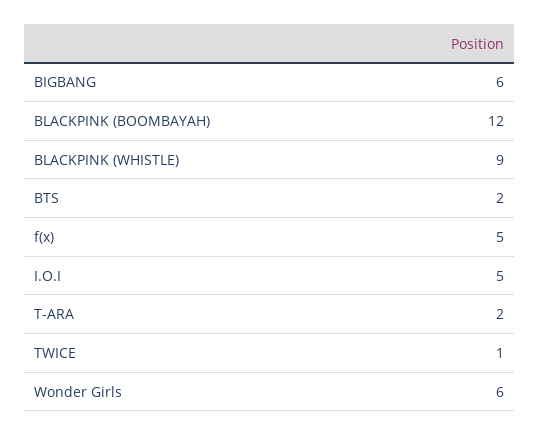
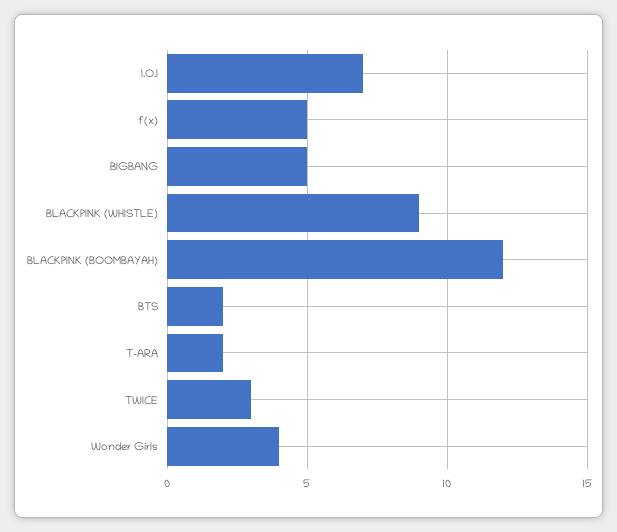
  {
-   "BIGBANG": 6,
+   "BIGBANG": 5,
    "BLACKPINK (BOOMBAYAH)": 12,
    "BLACKPINK (WHISTLE)": 9,
    "BTS": 2,
    "f(x)": 5,
-   "I.O.I": 5,
+   "I.O.I": 7,
    "T-ARA": 2,
-   "TWICE": 1,
+   "TWICE": 3,
-   "Wonder Girls": 6
+   "Wonder Girls": 4
  }

